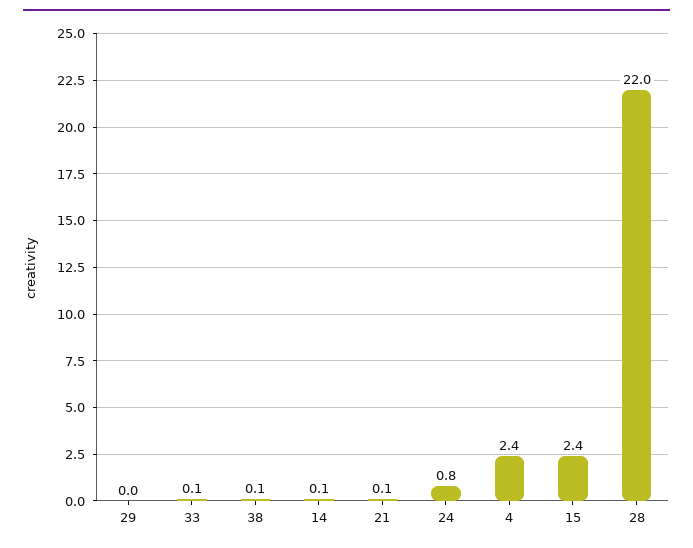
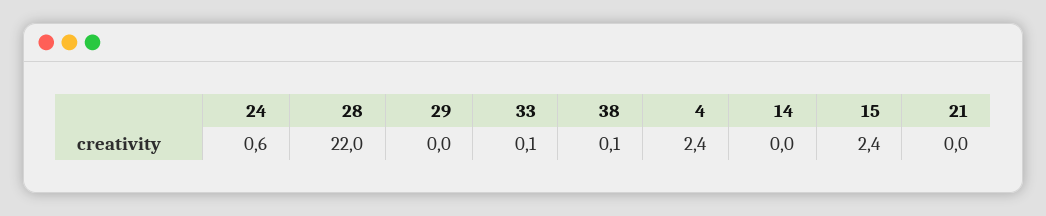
  {
    "29": 0,
    "33": 0.1,
    "38": 0.1,
-   "14": 0.1,
+   "14": 0,
-   "21": 0.1,
+   "21": 0,
-   "24": 0.8,
+   "24": 0.6,
    "4": 2.4,
    "15": 2.4,
    "28": 22
  }

